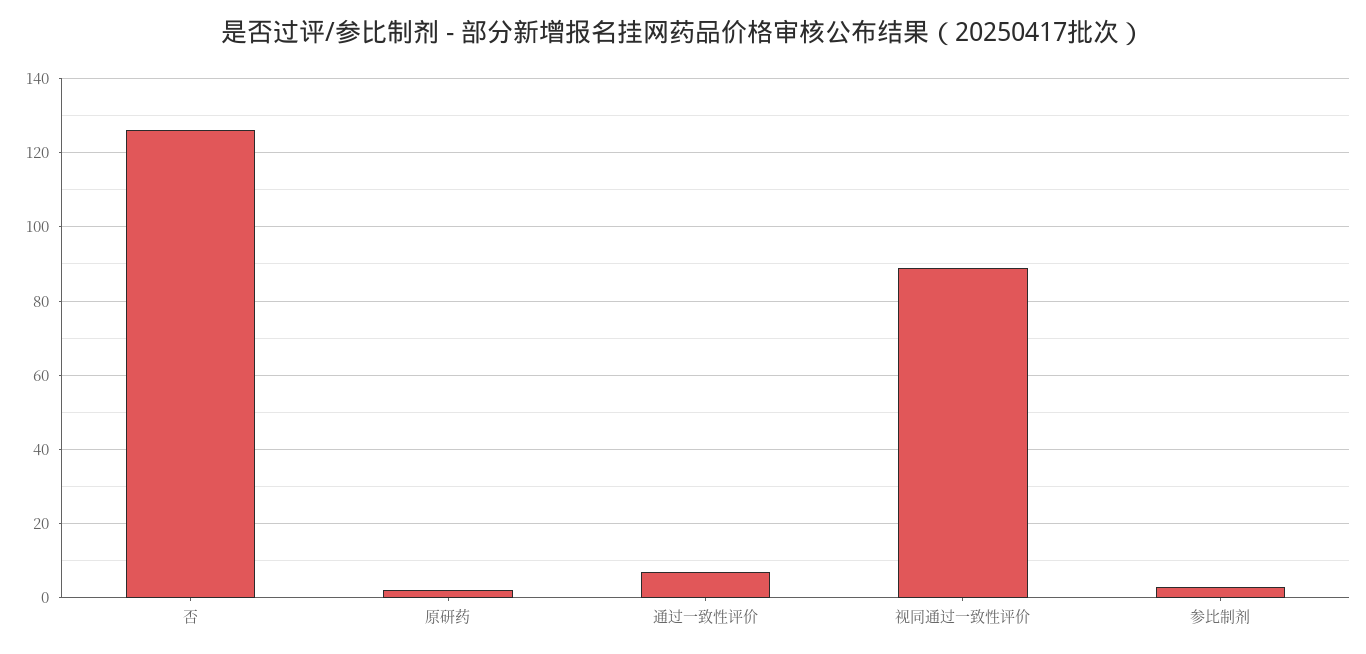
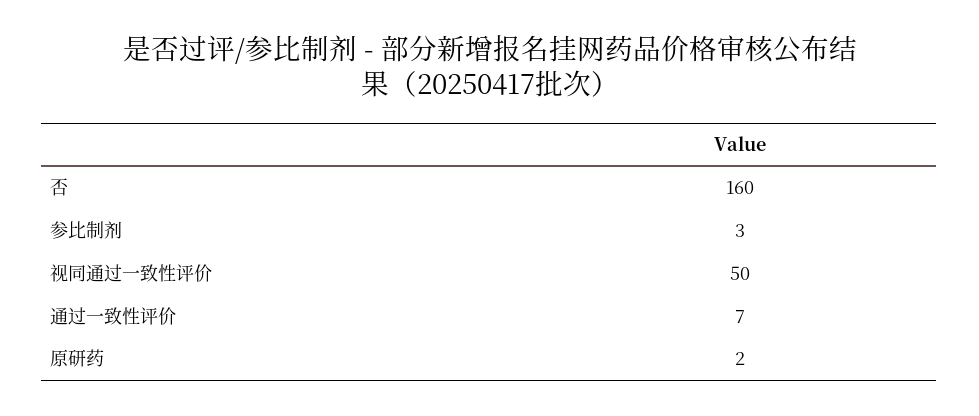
  {
-   "否": 125,
+   "否": 160,
    "原研药": 2,
    "通过一致性评价": 7,
-   "视同通过一致性评价": 90,
+   "视同通过一致性评价": 50,
    "参比制剂": 3
  }

